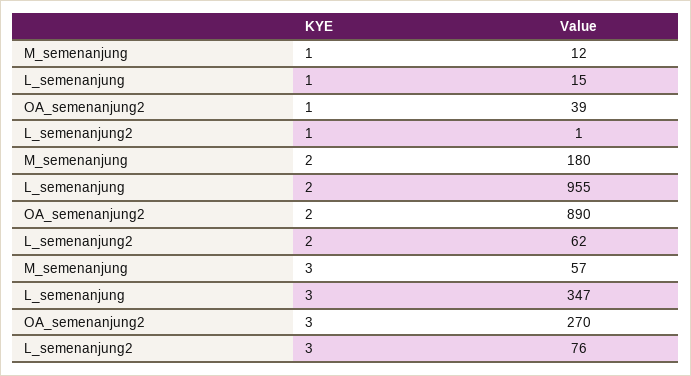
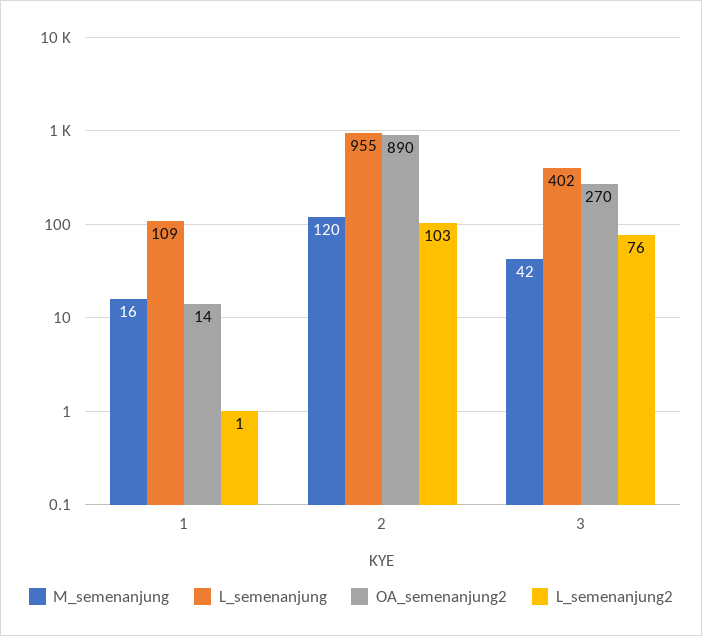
  {
    "M_semenanjung": {
-     "1": 12,
+     "1": 16,
-     "2": 180,
+     "2": 120,
-     "3": 57
+     "3": 42
    },
    "L_semenanjung": {
-     "1": 15,
+     "1": 109,
      "2": 955,
-     "3": 347
+     "3": 402
    },
    "OA_semenanjung2": {
-     "1": 39,
+     "1": 14,
      "2": 890,
      "3": 270
    },
    "L_semenanjung2": {
      "1": 1,
-     "2": 62,
+     "2": 103,
      "3": 76
    }
  }

